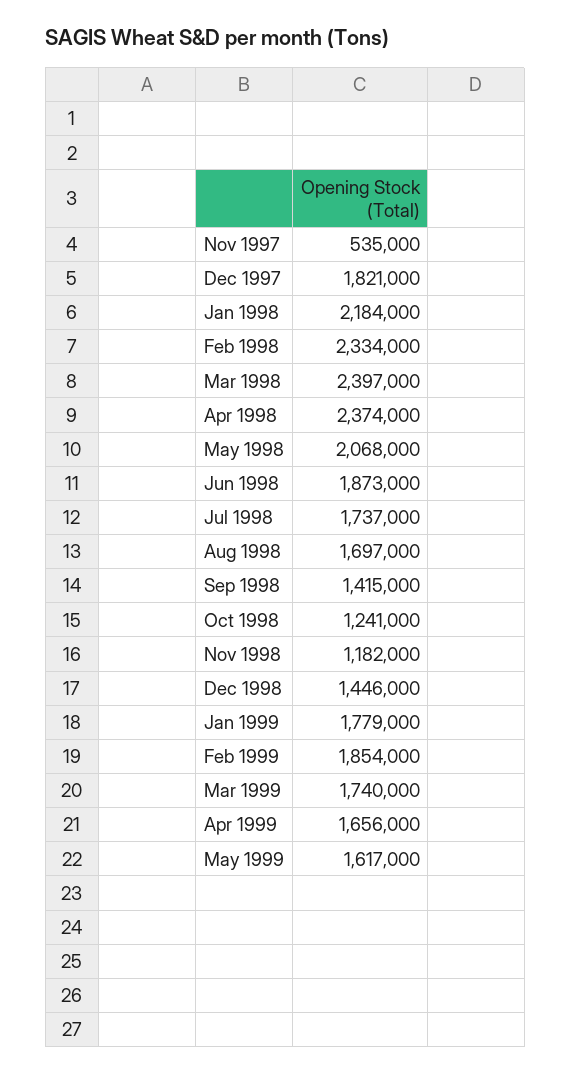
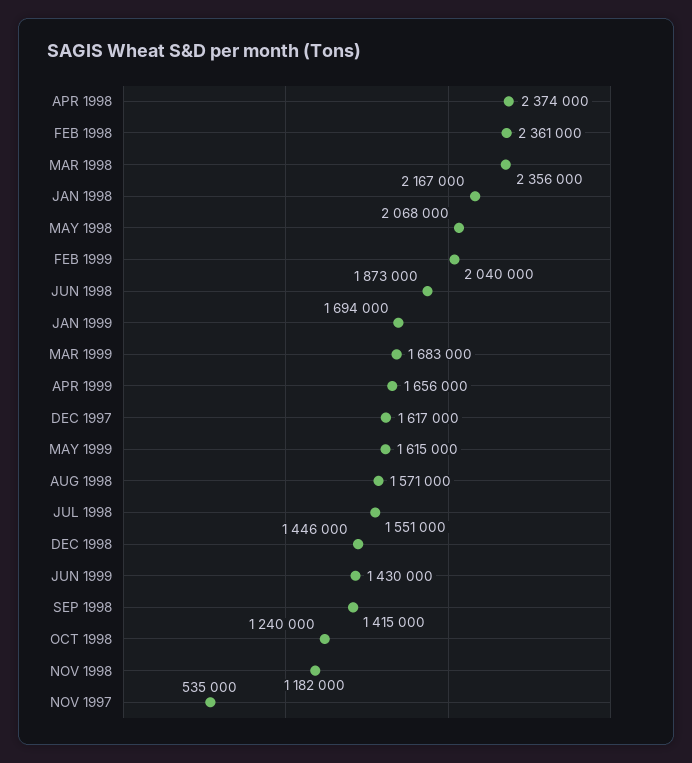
  {
    "Nov 1997": 535000,
-   "Dec 1997": 1821000,
+   "Dec 1997": 1617000,
-   "Jan 1998": 2184000,
+   "Jan 1998": 2167000,
-   "Feb 1998": 2334000,
+   "Feb 1998": 2361000,
-   "Mar 1998": 2397000,
+   "Mar 1998": 2356000,
    "Apr 1998": 2374000,
    "May 1998": 2068000,
    "Jun 1998": 1873000,
-   "Jul 1998": 1737000,
+   "Jul 1998": 1551000,
-   "Aug 1998": 1697000,
+   "Aug 1998": 1571000,
    "Sep 1998": 1415000,
-   "Oct 1998": 1241000,
+   "Oct 1998": 1240000,
    "Nov 1998": 1182000,
    "Dec 1998": 1446000,
-   "Jan 1999": 1779000,
+   "Jan 1999": 1694000,
-   "Feb 1999": 1854000,
+   "Feb 1999": 2040000,
-   "Mar 1999": 1740000,
+   "Mar 1999": 1683000,
    "Apr 1999": 1656000,
-   "May 1999": 1617000
+   "May 1999": 1615000,
+   "JUN 1999": 1430000
  }

